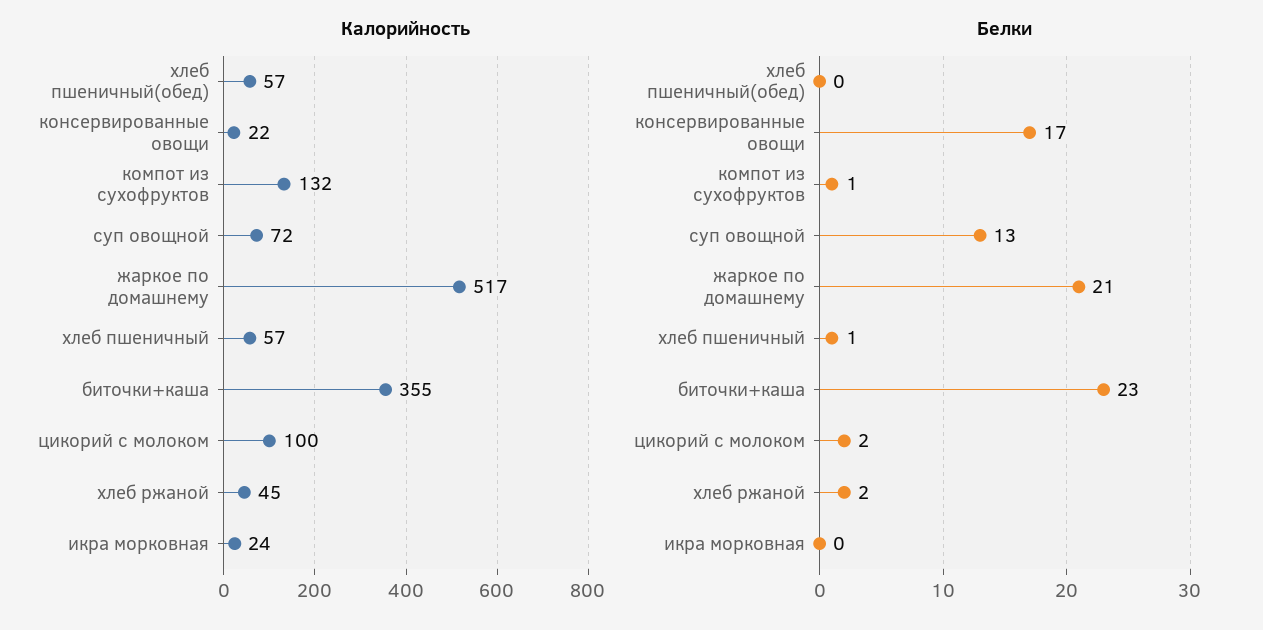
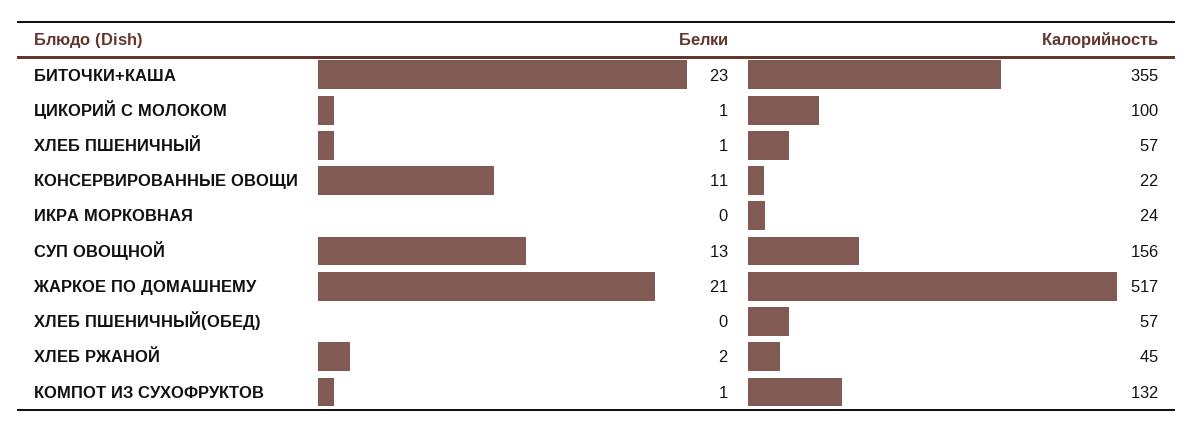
  {
    "Калорийность": {
      "хлеб пшеничный(обед)": 57,
      "консервированные овощи": 22,
      "компот из сухофруктов": 132,
-     "суп овощной": 72,
+     "суп овощной": 156,
      "жаркое по домашнему": 517,
      "хлеб пшеничный": 57,
      "биточки+каша": 355,
      "цикорий с молоком": 100,
      "хлеб ржаной": 45,
      "икра морковная": 24
    },
    "Белки": {
      "хлеб пшеничный(обед)": 0,
-     "консервированные овощи": 17,
+     "консервированные овощи": 11,
      "компот из сухофруктов": 1,
      "суп овощной": 13,
      "жаркое по домашнему": 21,
      "хлеб пшеничный": 1,
      "биточки+каша": 23,
-     "цикорий с молоком": 2,
+     "цикорий с молоком": 1,
      "хлеб ржаной": 2,
      "икра морковная": 0
    }
  }

